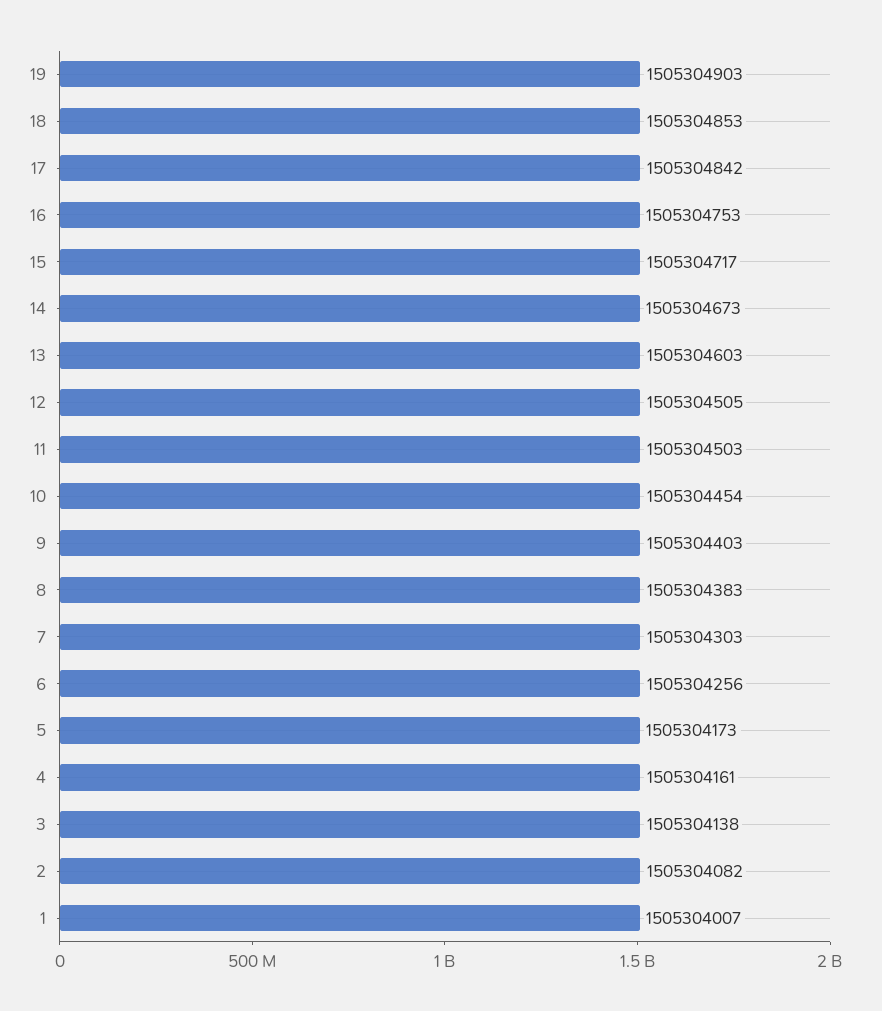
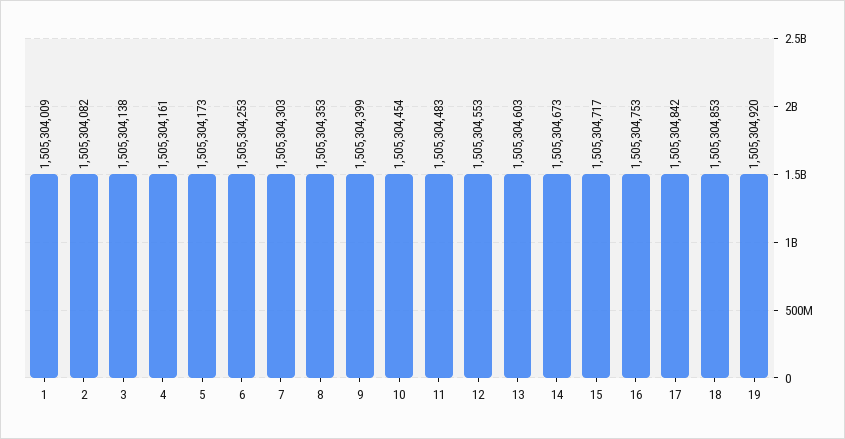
  {
-   "19": 1505304903,
+   "19": 1505304920,
    "18": 1505304853,
    "17": 1505304842,
    "16": 1505304753,
    "15": 1505304717,
    "14": 1505304673,
    "13": 1505304603,
-   "12": 1505304505,
+   "12": 1505304553,
-   "11": 1505304503,
+   "11": 1505304483,
    "10": 1505304454,
-   "9": 1505304403,
+   "9": 1505304399,
-   "8": 1505304383,
+   "8": 1505304353,
    "7": 1505304303,
-   "6": 1505304256,
+   "6": 1505304253,
    "5": 1505304173,
    "4": 1505304161,
    "3": 1505304138,
    "2": 1505304082,
-   "1": 1505304007
+   "1": 1505304009
  }

